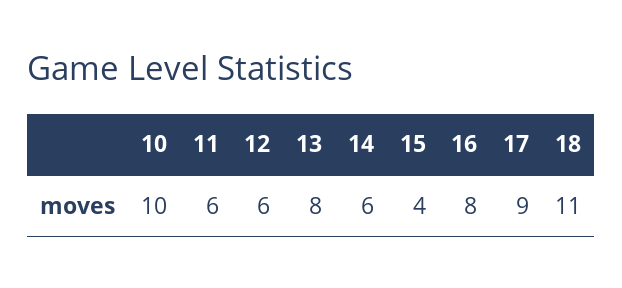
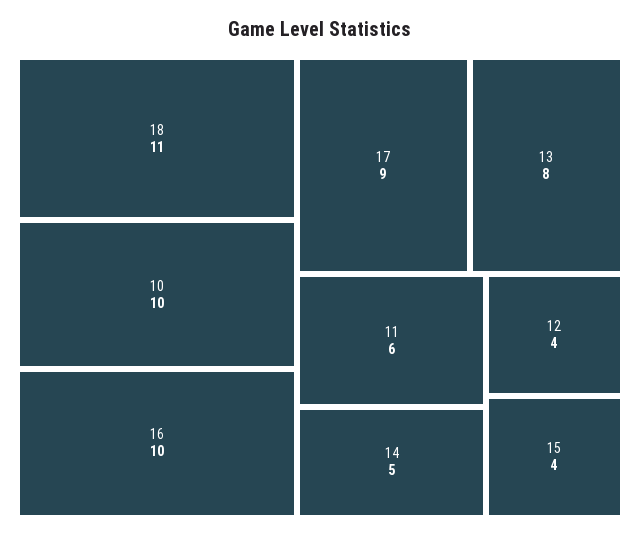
  {
    "10": 10,
    "11": 6,
-   "12": 6,
+   "12": 4,
    "13": 8,
-   "14": 6,
+   "14": 5,
    "15": 4,
-   "16": 8,
+   "16": 10,
    "17": 9,
    "18": 11
  }

